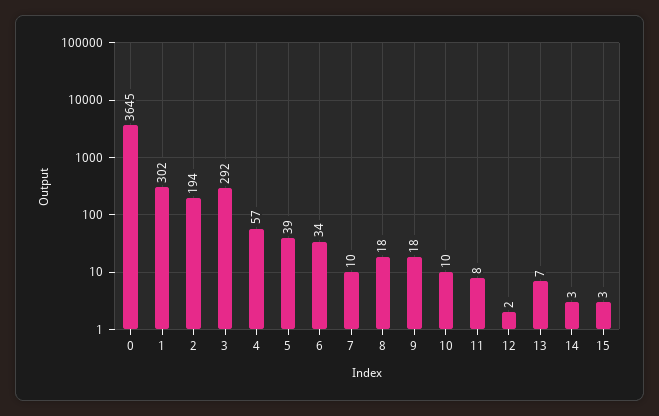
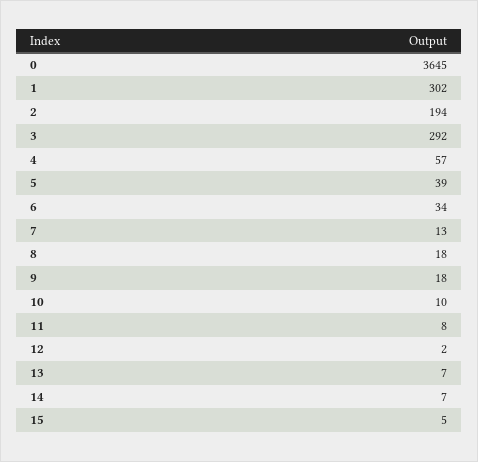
  {
    "0": 3645,
    "1": 302,
    "2": 194,
    "3": 292,
    "4": 57,
    "5": 39,
    "6": 34,
-   "7": 10,
+   "7": 13,
    "8": 18,
    "9": 18,
    "10": 10,
    "11": 8,
    "12": 2,
    "13": 7,
-   "14": 3,
+   "14": 7,
-   "15": 3
+   "15": 5
  }

